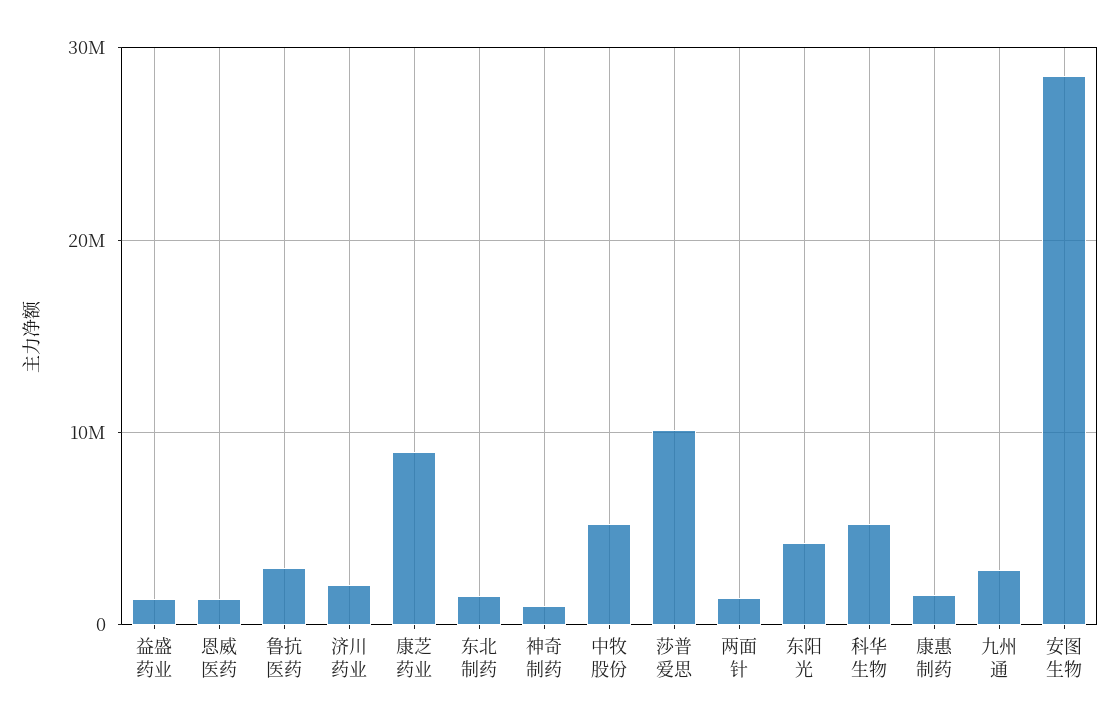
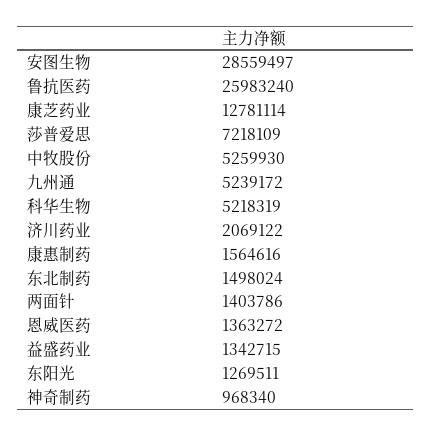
  {
    "益盛药业": 1342715,
    "恩威医药": 1363272,
-   "鲁抗医药": 3000000,
+   "鲁抗医药": 25983240,
    "济川药业": 2069122,
-   "康芝药业": 9000000,
+   "康芝药业": 12781114,
    "东北制药": 1498024,
    "神奇制药": 968340,
    "中牧股份": 5259930,
-   "莎普爱思": 10000000,
+   "莎普爱思": 7218109,
    "两面针": 1403786,
-   "东阳光": 4000000,
+   "东阳光": 1269511,
    "科华生物": 5218319,
    "康惠制药": 1564616,
-   "九州通": 3000000,
+   "九州通": 5239172,
    "安图生物": 28559497
  }

